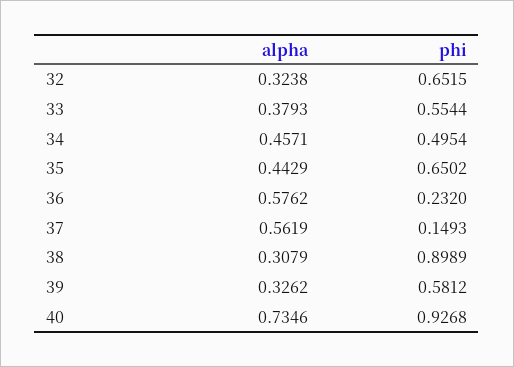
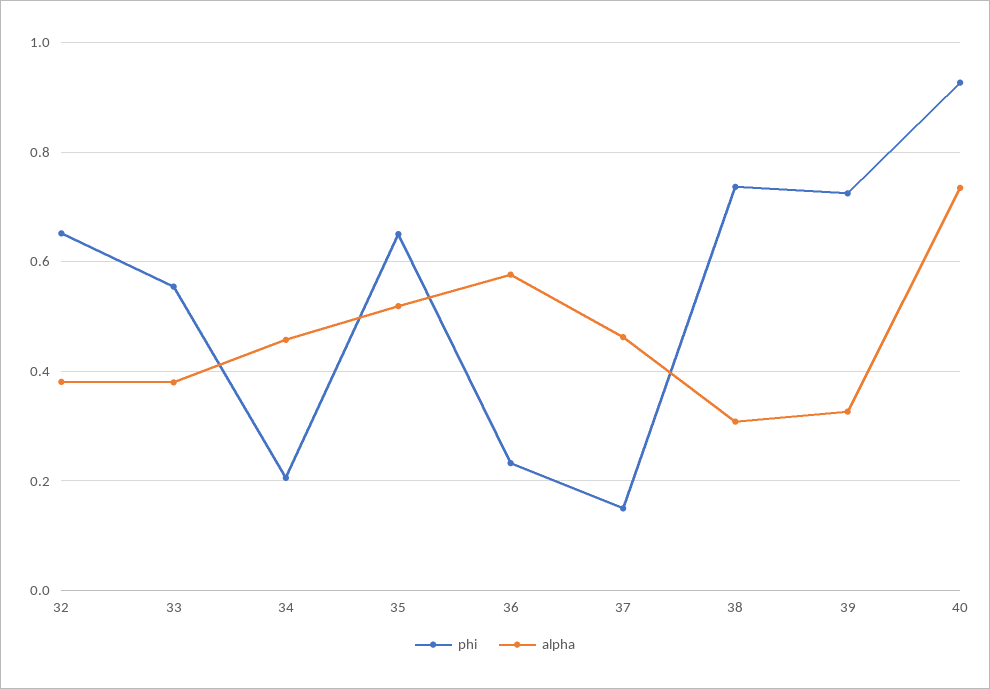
  {
    "alpha": {
-     "32": 0.3238,
+     "32": 0.38,
      "33": 0.3793,
      "34": 0.4571,
-     "35": 0.4429,
+     "35": 0.52,
      "36": 0.5762,
-     "37": 0.5619,
+     "37": 0.46,
      "38": 0.3079,
      "39": 0.3262,
      "40": 0.7346
    },
    "phi": {
      "32": 0.6515,
      "33": 0.5544,
-     "34": 0.4954,
+     "34": 0.2,
      "35": 0.6502,
      "36": 0.232,
      "37": 0.1493,
-     "38": 0.8989,
+     "38": 0.74,
-     "39": 0.5812,
+     "39": 0.72,
      "40": 0.9268
    }
  }

